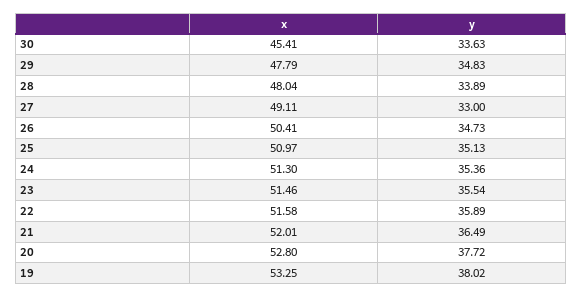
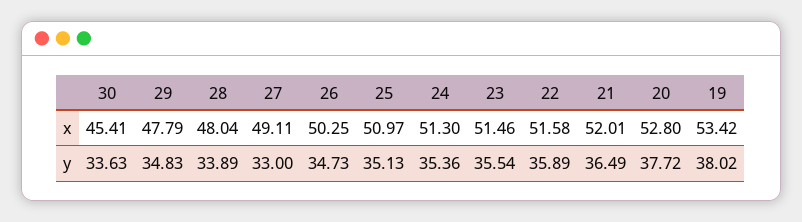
  {
    "x": {
      "30": 45.41,
      "29": 47.79,
      "28": 48.04,
      "27": 49.11,
-     "26": 50.41,
+     "26": 50.25,
      "25": 50.97,
      "24": 51.3,
      "23": 51.46,
      "22": 51.58,
      "21": 52.01,
      "20": 52.8,
-     "19": 53.25
+     "19": 53.42
    },
    "y": {
      "30": 33.63,
      "29": 34.83,
      "28": 33.89,
      "27": 33,
      "26": 34.73,
      "25": 35.13,
      "24": 35.36,
      "23": 35.54,
      "22": 35.89,
      "21": 36.49,
      "20": 37.72,
      "19": 38.02
    }
  }

